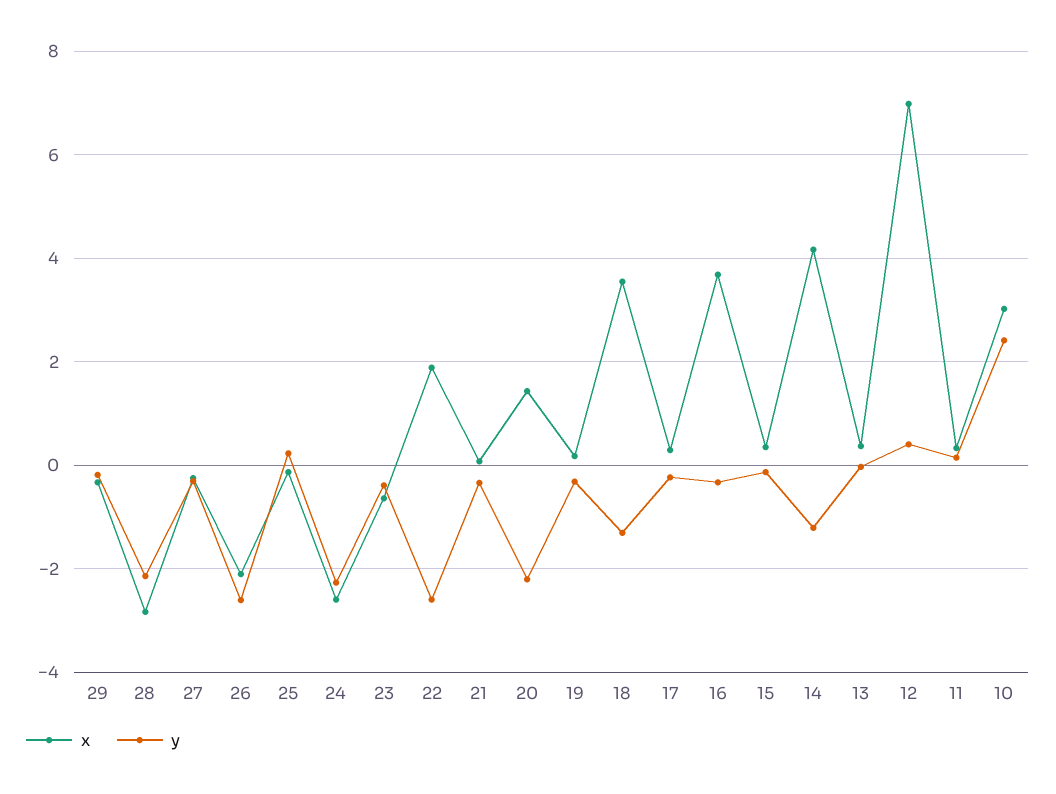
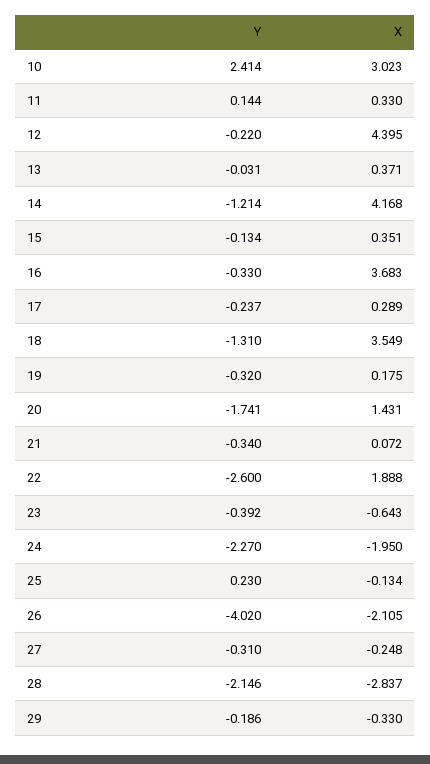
  {
    "x": {
      "29": -0.33,
      "28": -2.837,
      "27": -0.248,
      "26": -2.105,
      "25": -0.134,
-     "24": -2.6,
+     "24": -1.95,
      "23": -0.643,
      "22": 1.888,
      "21": 0.072,
      "20": 1.431,
      "19": 0.175,
      "18": 3.549,
      "17": 0.289,
      "16": 3.683,
      "15": 0.351,
      "14": 4.168,
      "13": 0.371,
-     "12": 7,
+     "12": 4.395,
      "11": 0.33,
      "10": 3.023
    },
    "y": {
      "29": -0.186,
      "28": -2.146,
      "27": -0.31,
-     "26": -2.6,
+     "26": -4.02,
      "25": 0.23,
      "24": -2.27,
      "23": -0.392,
      "22": -2.6,
      "21": -0.34,
-     "20": -2.2,
+     "20": -1.741,
      "19": -0.32,
      "18": -1.31,
      "17": -0.237,
      "16": -0.33,
      "15": -0.134,
      "14": -1.214,
      "13": -0.031,
-     "12": 0.4,
+     "12": -0.22,
      "11": 0.144,
      "10": 2.414
    }
  }

